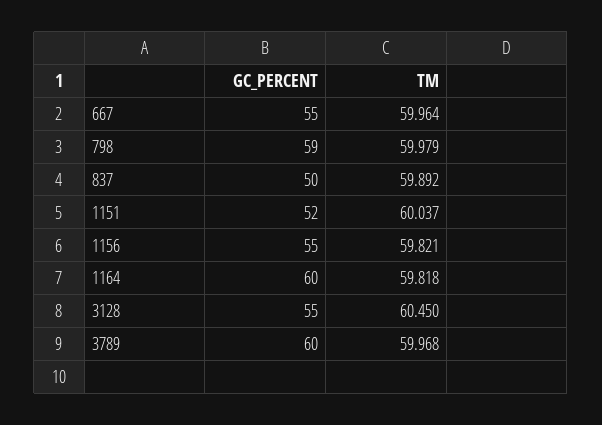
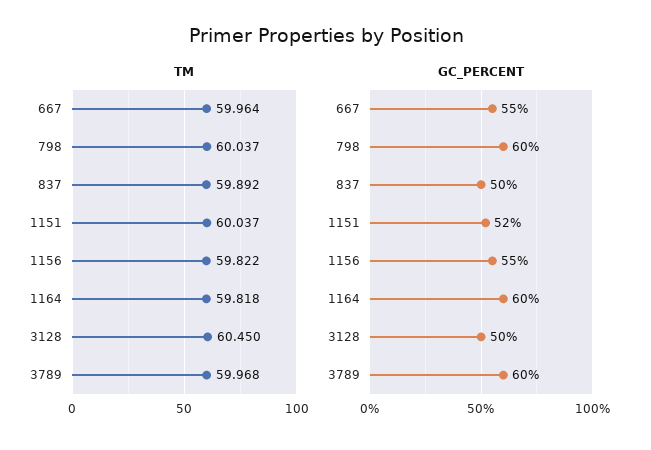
  {
    "GC_PERCENT": {
      "667": 55,
-     "798": 59,
+     "798": 60,
      "837": 50,
      "1151": 52,
      "1156": 55,
      "1164": 60,
-     "3128": 55,
+     "3128": 50,
      "3789": 60
    },
    "TM": {
      "667": 59.964,
-     "798": 59.979,
+     "798": 60.037,
      "837": 59.892,
      "1151": 60.037,
-     "1156": 59.821,
+     "1156": 59.822,
      "1164": 59.818,
      "3128": 60.45,
      "3789": 59.968
    }
  }

